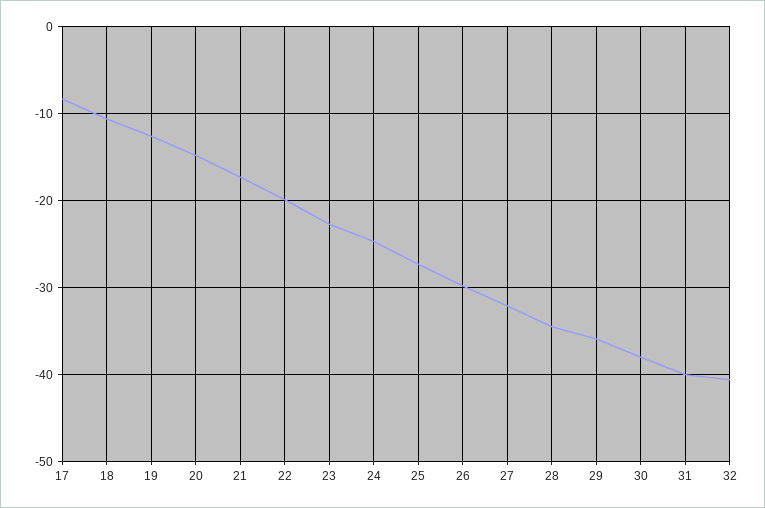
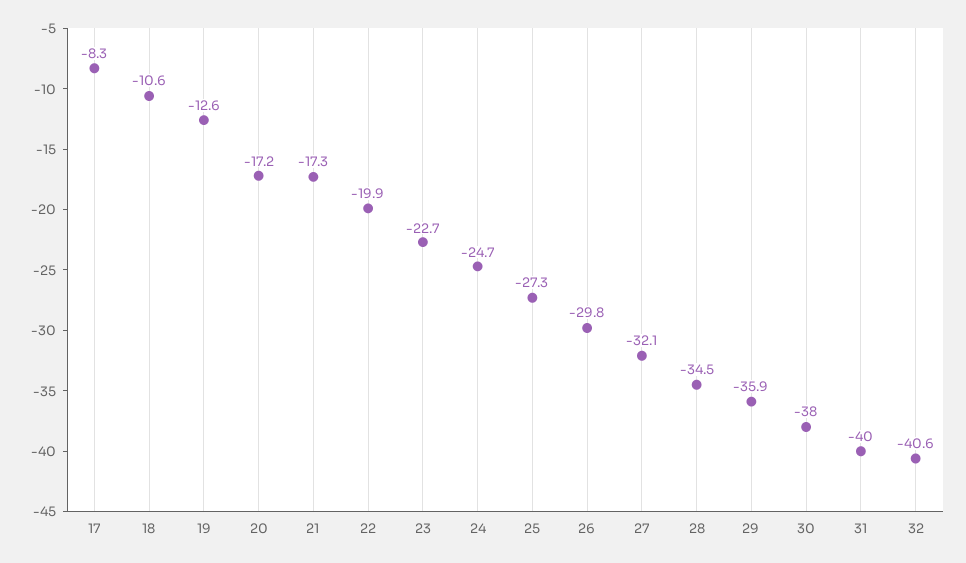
  {
    "17": -8.3,
    "18": -10.6,
    "19": -12.6,
-   "20": -15,
+   "20": -17.2,
    "21": -17.3,
    "22": -19.9,
    "23": -22.7,
    "24": -24.7,
    "25": -27.3,
    "26": -29.8,
    "27": -32.1,
    "28": -34.5,
    "29": -35.9,
    "30": -38,
    "31": -40,
    "32": -40.6
  }

